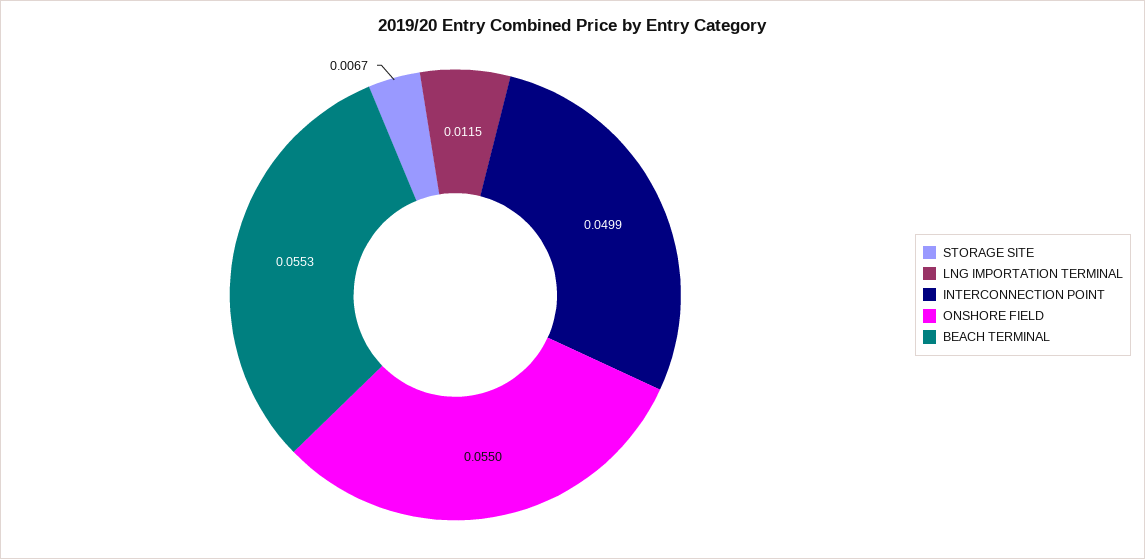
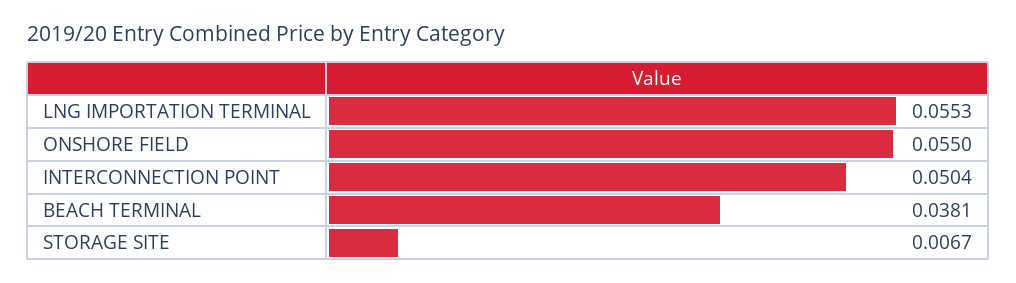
  {
    "STORAGE SITE": 0.0067,
-   "LNG IMPORTATION TERMINAL": 0.0115,
+   "LNG IMPORTATION TERMINAL": 0.0553,
-   "INTERCONNECTION POINT": 0.0499,
+   "INTERCONNECTION POINT": 0.0504,
    "ONSHORE FIELD": 0.055,
-   "BEACH TERMINAL": 0.0553
+   "BEACH TERMINAL": 0.0381
  }

